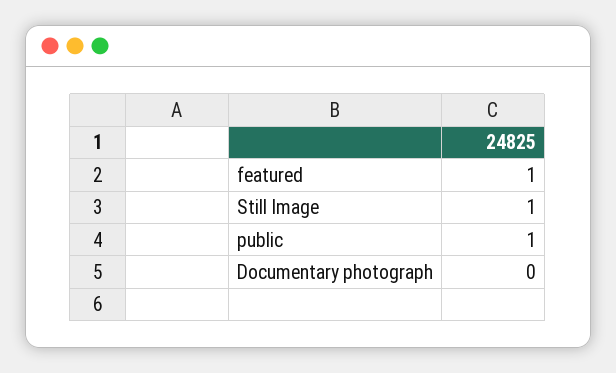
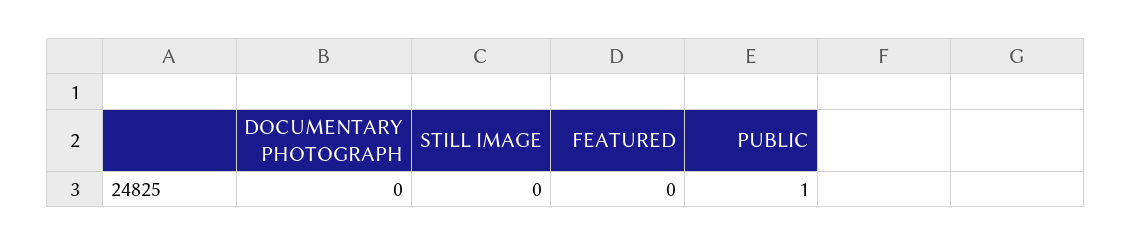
  {
-   "featured": 1,
+   "featured": 0,
-   "Still Image": 1,
+   "Still Image": 0,
    "public": 1,
    "Documentary photograph": 0
  }

